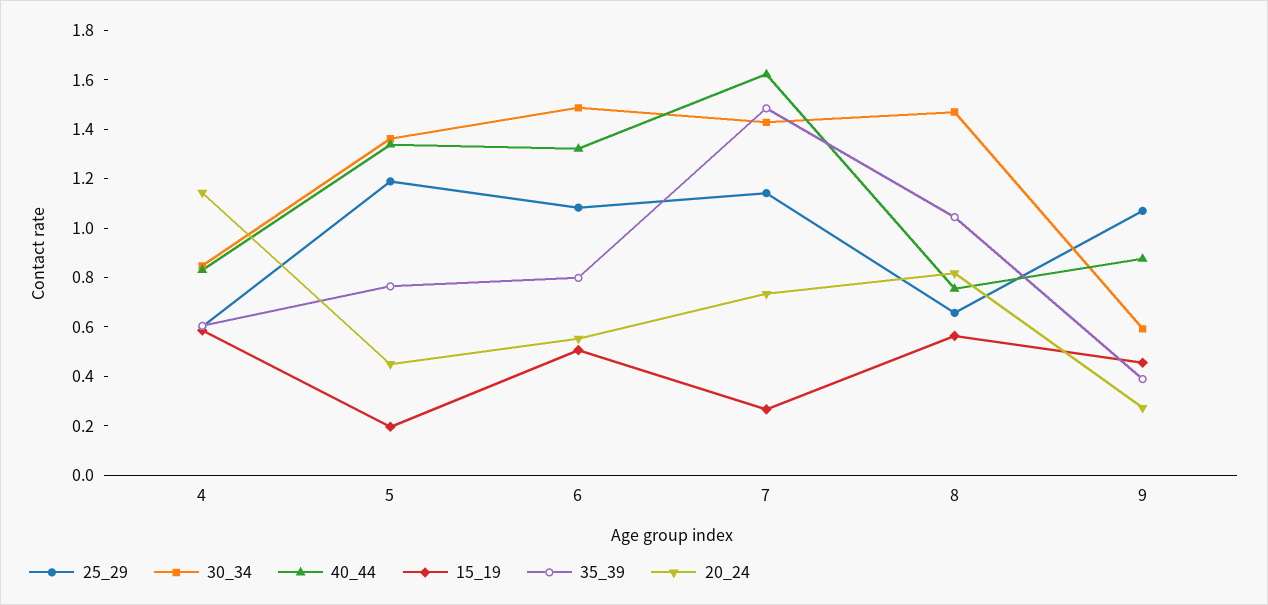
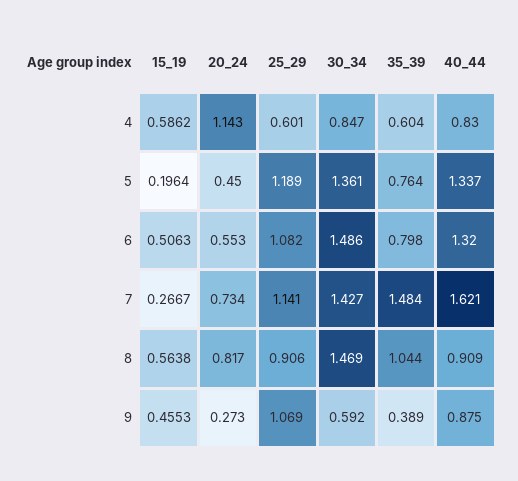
  {
    "25_29": {
      "4": 0.601,
      "5": 1.189,
      "6": 1.082,
      "7": 1.141,
-     "8": 0.65,
+     "8": 0.906,
      "9": 1.069
    },
    "30_34": {
      "4": 0.847,
      "5": 1.361,
      "6": 1.486,
      "7": 1.427,
      "8": 1.469,
      "9": 0.592
    },
    "40_44": {
      "4": 0.83,
      "5": 1.337,
      "6": 1.32,
      "7": 1.621,
-     "8": 0.75,
+     "8": 0.909,
      "9": 0.875
    },
    "15_19": {
      "4": 0.5862,
      "5": 0.1964,
      "6": 0.5063,
      "7": 0.2667,
      "8": 0.5638,
      "9": 0.4553
    },
    "35_39": {
      "4": 0.604,
      "5": 0.764,
      "6": 0.798,
      "7": 1.484,
      "8": 1.044,
      "9": 0.389
    },
    "20_24": {
      "4": 1.143,
      "5": 0.45,
      "6": 0.553,
      "7": 0.734,
      "8": 0.817,
      "9": 0.273
    }
  }

